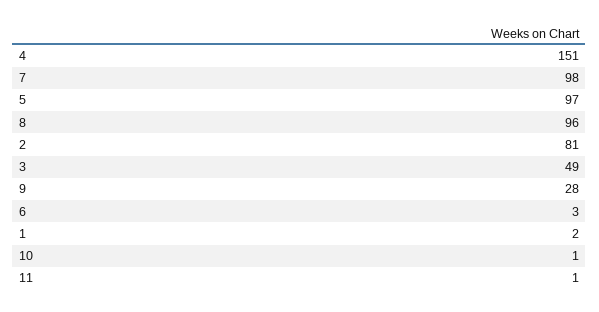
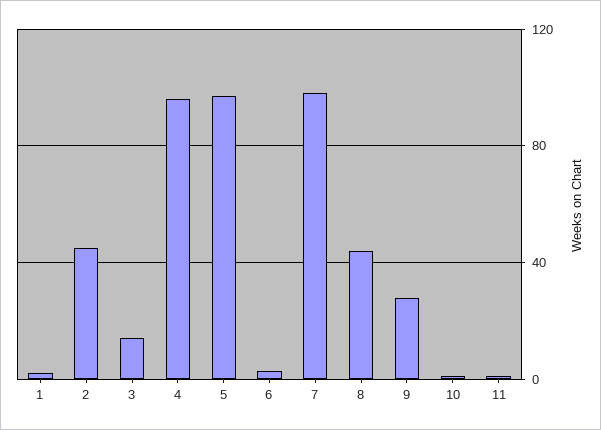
  {
-   "4": 151,
+   "4": 95,
    "7": 98,
    "5": 97,
-   "8": 96,
+   "8": 45,
-   "2": 81,
+   "2": 45,
-   "3": 49,
+   "3": 15,
    "9": 28,
    "6": 3,
    "1": 2,
    "10": 1,
    "11": 1
  }

